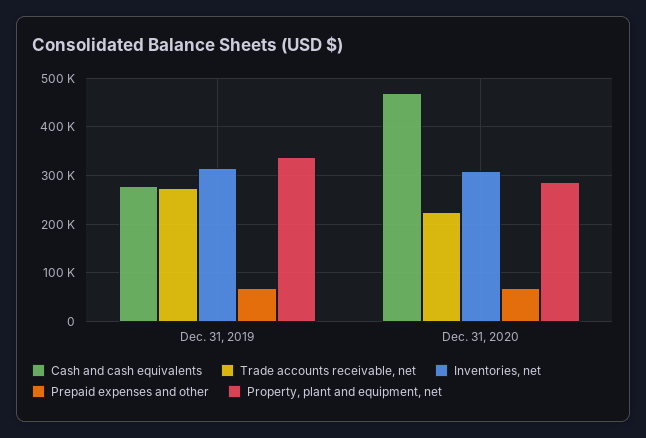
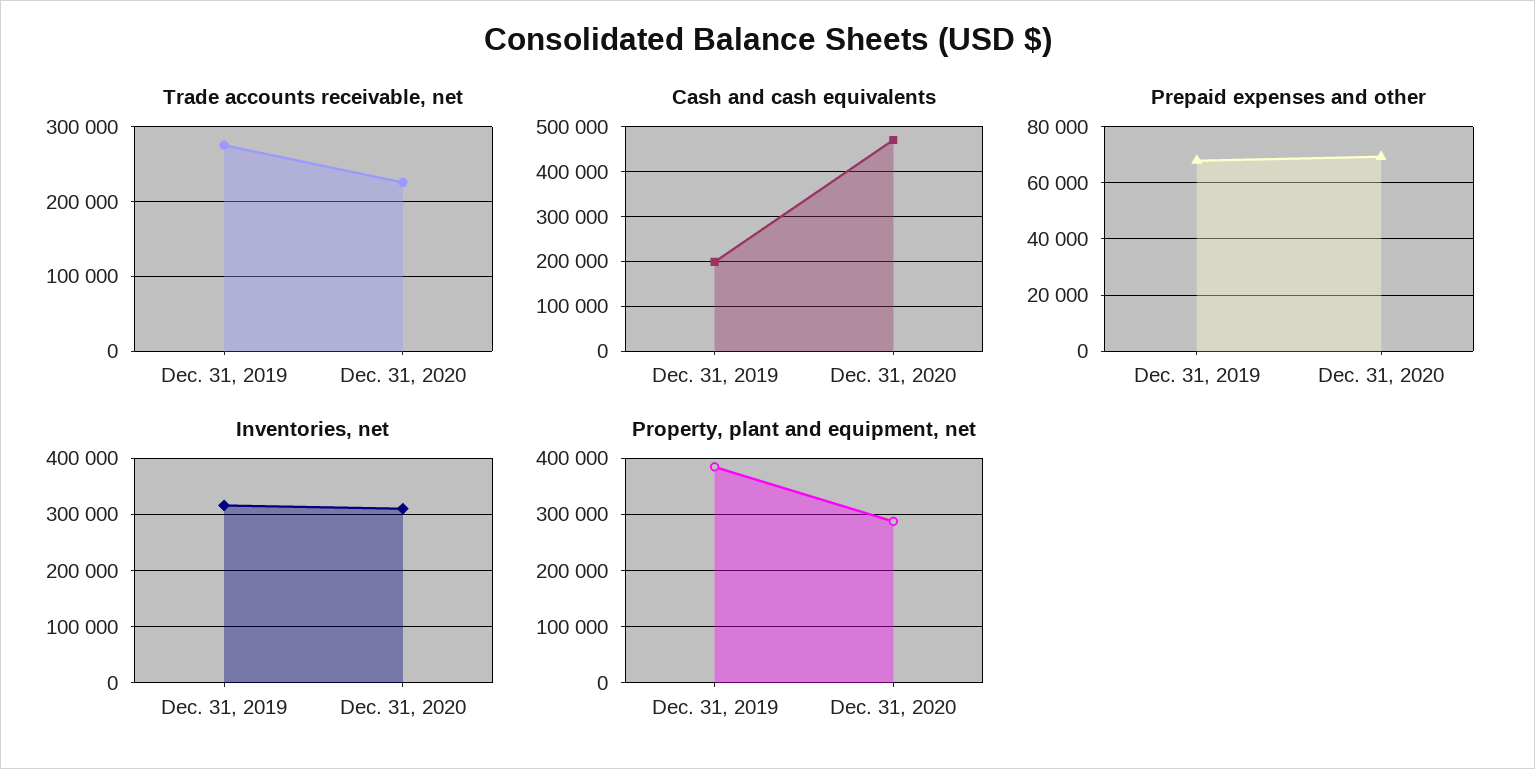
  {
    "Cash and cash equivalents": {
-     "Dec. 31, 2019": 280000,
+     "Dec. 31, 2019": 200000,
      "Dec. 31, 2020": 480000
    },
    "Trade accounts receivable, net": {
      "Dec. 31, 2019": 280000,
      "Dec. 31, 2020": 230000
    },
    "Inventories, net": {
      "Dec. 31, 2019": 320000,
      "Dec. 31, 2020": 320000
    },
    "Prepaid expenses and other": {
      "Dec. 31, 2019": 67500,
      "Dec. 31, 2020": 70000
    },
    "Property, plant and equipment, net": {
-     "Dec. 31, 2019": 340000,
+     "Dec. 31, 2019": 380000,
      "Dec. 31, 2020": 280000
    }
  }

